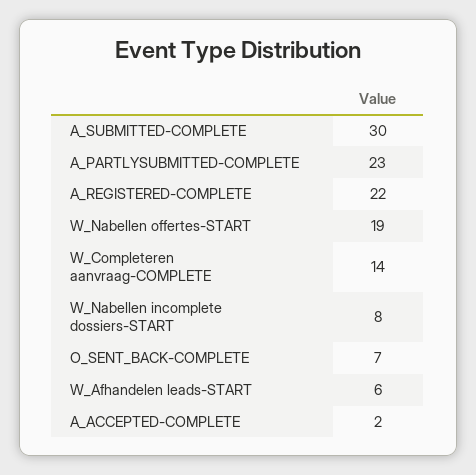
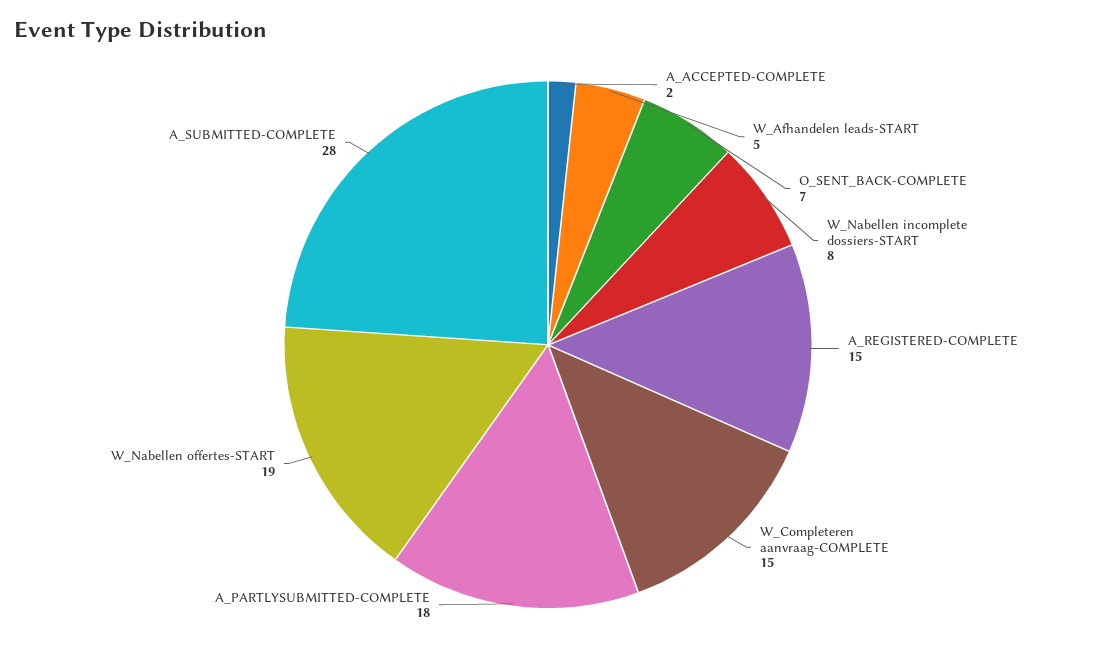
  {
-   "A_SUBMITTED-COMPLETE": 30,
+   "A_SUBMITTED-COMPLETE": 28,
-   "A_PARTLYSUBMITTED-COMPLETE": 23,
+   "A_PARTLYSUBMITTED-COMPLETE": 18,
-   "A_REGISTERED-COMPLETE": 22,
+   "A_REGISTERED-COMPLETE": 15,
    "W_Nabellen offertes-START": 19,
-   "W_Completeren aanvraag-COMPLETE": 14,
+   "W_Completeren aanvraag-COMPLETE": 15,
    "W_Nabellen incomplete dossiers-START": 8,
    "O_SENT_BACK-COMPLETE": 7,
-   "W_Afhandelen leads-START": 6,
+   "W_Afhandelen leads-START": 5,
    "A_ACCEPTED-COMPLETE": 2
  }

